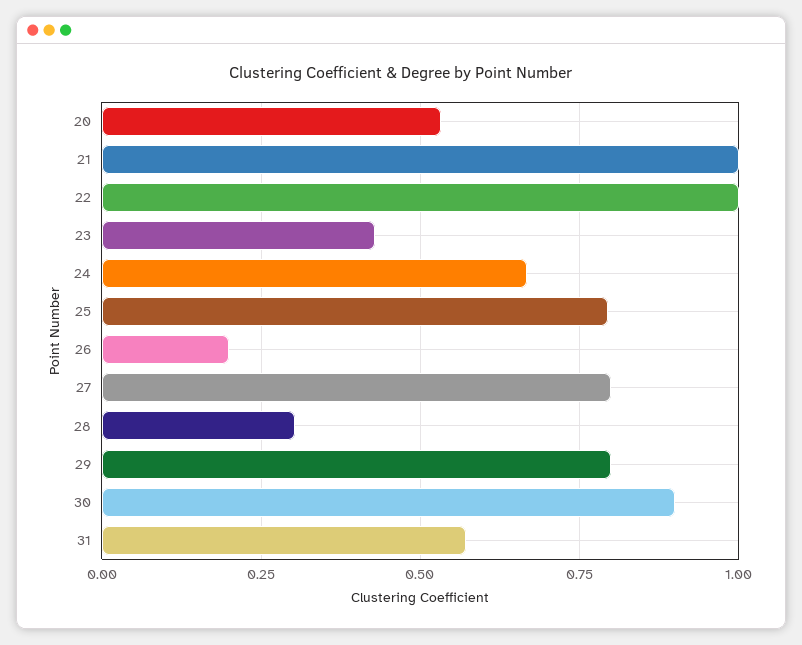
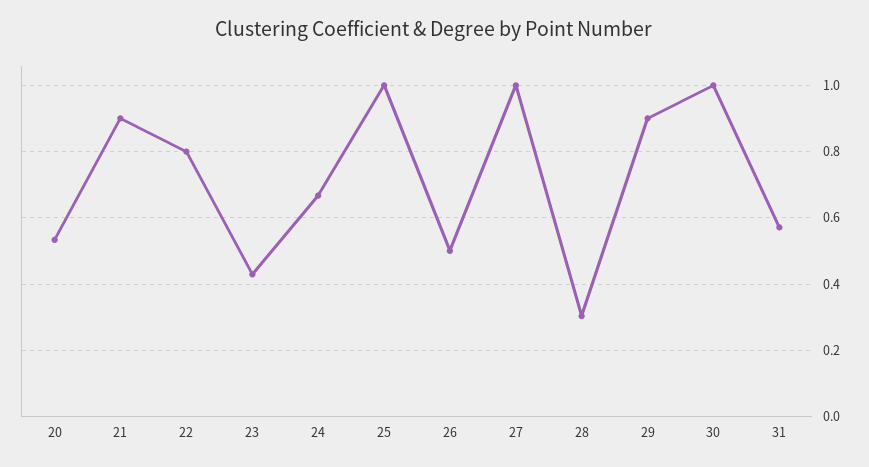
  {
    "20": 0.54,
-   "21": 1,
+   "21": 0.9,
-   "22": 1,
+   "22": 0.8,
    "23": 0.42,
    "24": 0.66,
-   "25": 0.8,
+   "25": 1,
-   "26": 0.2,
+   "26": 0.5,
-   "27": 0.8,
+   "27": 1,
    "28": 0.3,
-   "29": 0.8,
+   "29": 0.9,
-   "30": 0.9,
+   "30": 1,
    "31": 0.58
  }

